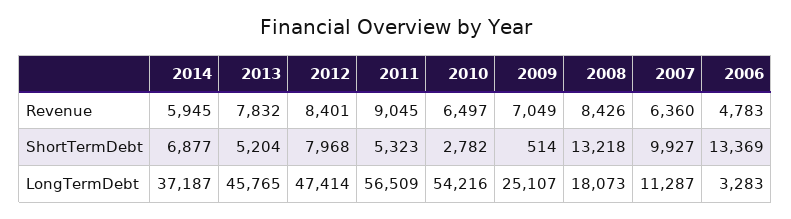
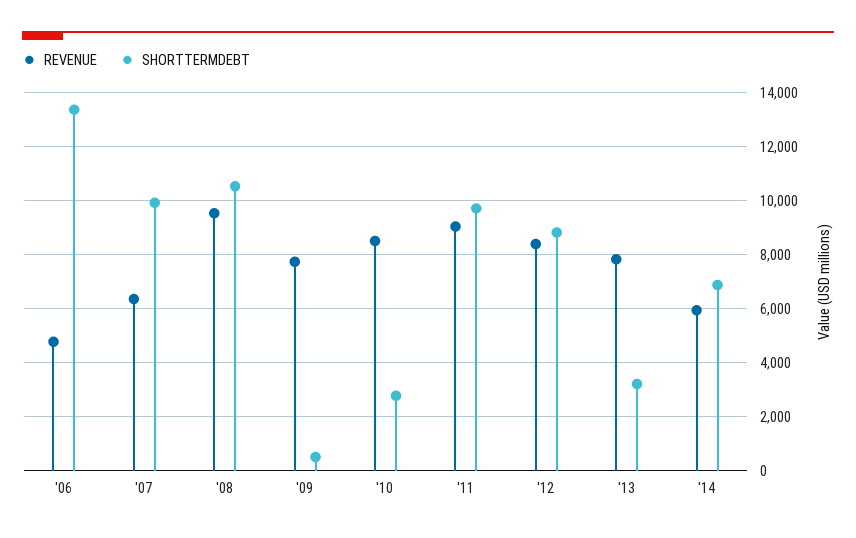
  {
    "Revenue": {
      "2014": 5945,
      "2013": 7832,
      "2012": 8401,
      "2011": 9045,
-     "2010": 6497,
+     "2010": 8500,
-     "2009": 7049,
+     "2009": 7750,
-     "2008": 8426,
+     "2008": 9500,
      "2007": 6360,
      "2006": 4783
    },
    "ShortTermDebt": {
      "2014": 6877,
-     "2013": 5204,
+     "2013": 3250,
-     "2012": 7968,
+     "2012": 8750,
-     "2011": 5323,
+     "2011": 9750,
      "2010": 2782,
      "2009": 514,
-     "2008": 13218,
+     "2008": 10500,
      "2007": 9927,
      "2006": 13369
-   },
+   }
-   "LongTermDebt": {
-     "2014": 37187,
-     "2013": 45765,
-     "2012": 47414,
-     "2011": 56509,
-     "2010": 54216,
-     "2009": 25107,
-     "2008": 18073,
-     "2007": 11287,
-     "2006": 3283
-   }
  }

